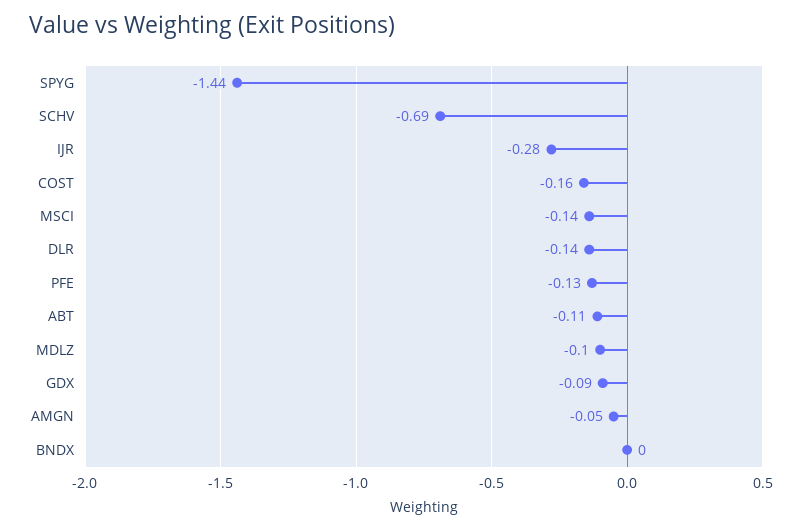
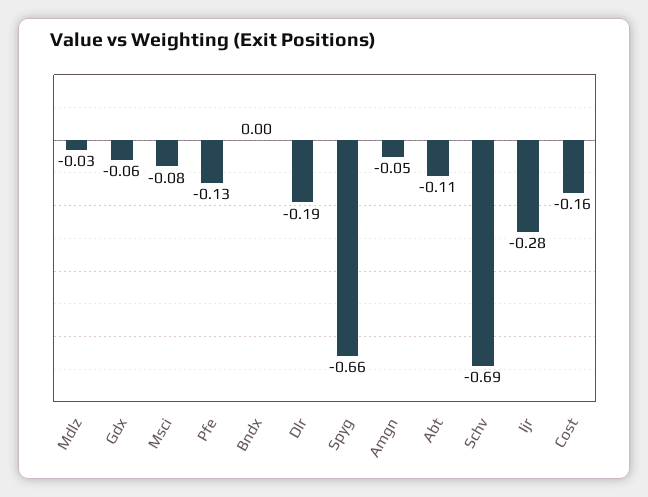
  {
-   "SPYG": -1.44,
+   "SPYG": -0.66,
    "SCHV": -0.69,
    "IJR": -0.28,
    "COST": -0.16,
-   "MSCI": -0.14,
+   "MSCI": -0.08,
-   "DLR": -0.14,
+   "DLR": -0.19,
    "PFE": -0.13,
    "ABT": -0.11,
-   "MDLZ": -0.1,
+   "MDLZ": -0.03,
-   "GDX": -0.09,
+   "GDX": -0.06,
    "AMGN": -0.05,
    "BNDX": 0
  }

